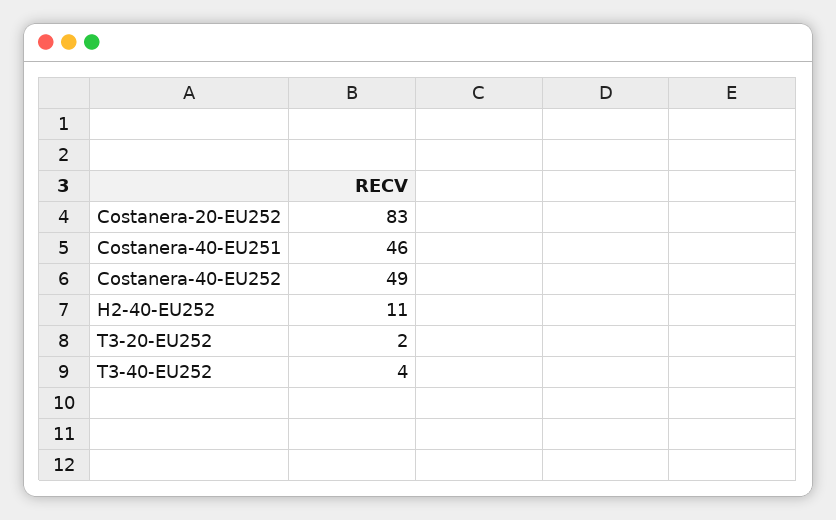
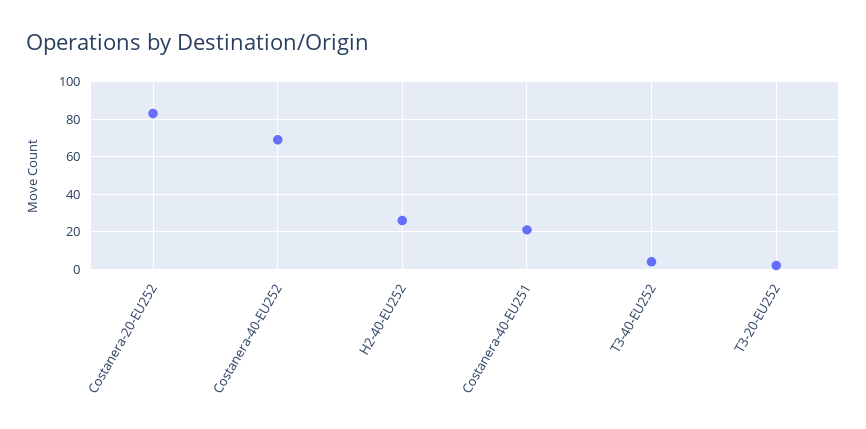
  {
    "Costanera-20-EU252": 83,
-   "Costanera-40-EU251": 46,
+   "Costanera-40-EU251": 20,
-   "Costanera-40-EU252": 49,
+   "Costanera-40-EU252": 70,
-   "H2-40-EU252": 11,
+   "H2-40-EU252": 25,
    "T3-20-EU252": 2,
    "T3-40-EU252": 4
  }

